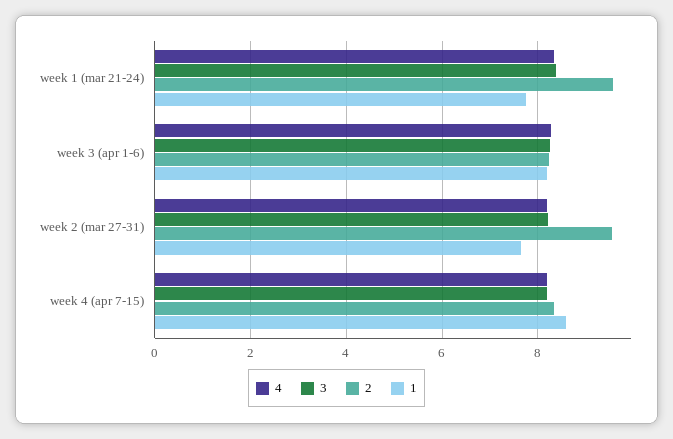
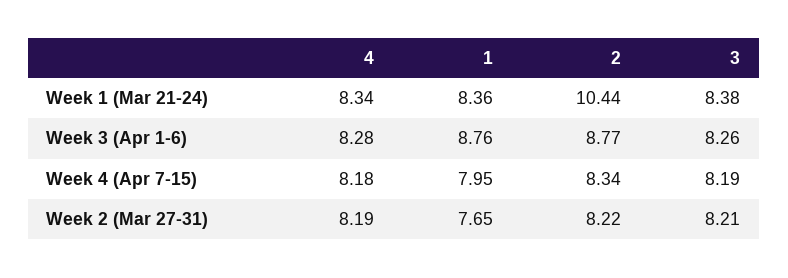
  {
    "4": {
      "week 1 (mar 21-24)": 8.34,
      "week 3 (apr 1-6)": 8.28,
      "week 2 (mar 27-31)": 8.19,
      "week 4 (apr 7-15)": 8.18
    },
    "3": {
      "week 1 (mar 21-24)": 8.38,
      "week 3 (apr 1-6)": 8.26,
      "week 2 (mar 27-31)": 8.21,
      "week 4 (apr 7-15)": 8.19
    },
    "2": {
-     "week 1 (mar 21-24)": 9.6,
+     "week 1 (mar 21-24)": 10.44,
-     "week 3 (apr 1-6)": 8.2,
+     "week 3 (apr 1-6)": 8.77,
-     "week 2 (mar 27-31)": 9.6,
+     "week 2 (mar 27-31)": 8.22,
      "week 4 (apr 7-15)": 8.34
    },
    "1": {
-     "week 1 (mar 21-24)": 7.8,
+     "week 1 (mar 21-24)": 8.36,
-     "week 3 (apr 1-6)": 8.2,
+     "week 3 (apr 1-6)": 8.76,
      "week 2 (mar 27-31)": 7.65,
-     "week 4 (apr 7-15)": 8.6
+     "week 4 (apr 7-15)": 7.95
    }
  }

